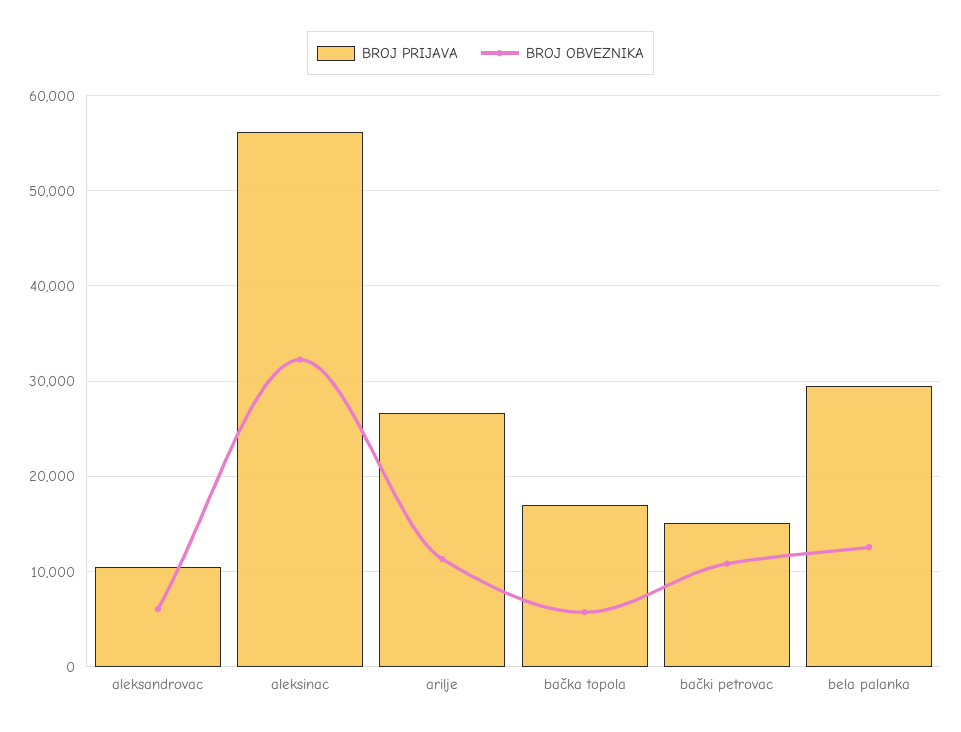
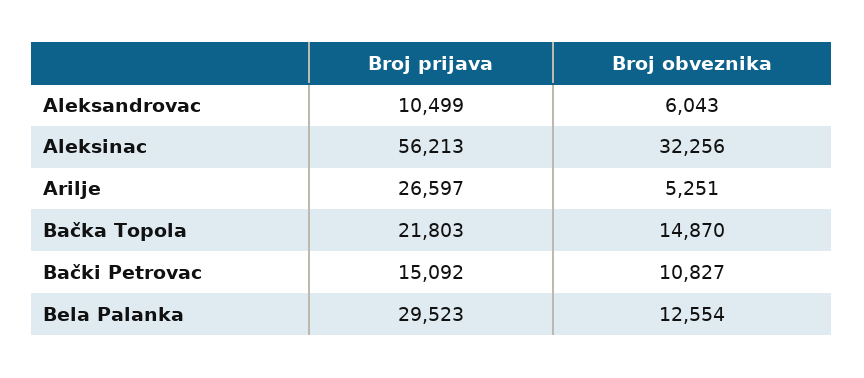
  {
    "BROJ PRIJAVA": {
      "aleksandrovac": 10499,
      "aleksinac": 56213,
      "arilje": 26597,
-     "bačka topola": 17000,
+     "bačka topola": 21803,
      "bački petrovac": 15092,
      "bela palanka": 29523
    },
    "BROJ OBVEZNIKA": {
      "aleksandrovac": 6043,
      "aleksinac": 32256,
-     "arilje": 11000,
+     "arilje": 5251,
-     "bačka topola": 6000,
+     "bačka topola": 14870,
      "bački petrovac": 10827,
      "bela palanka": 12554
    }
  }

